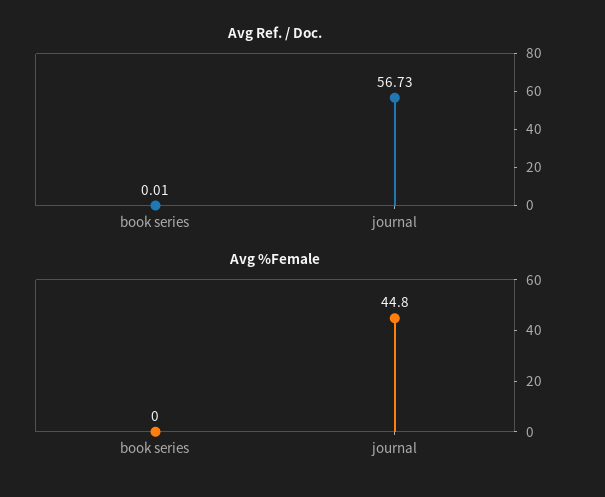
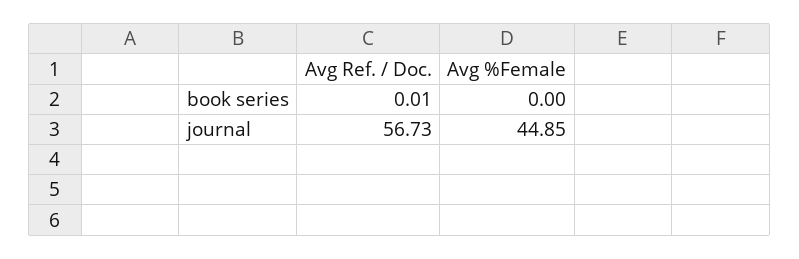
  {
    "Avg Ref. / Doc.": {
      "book series": 0.01,
      "journal": 56.73
    },
    "Avg %Female": {
      "book series": 0,
-     "journal": 44.8
+     "journal": 44.85
    }
  }

